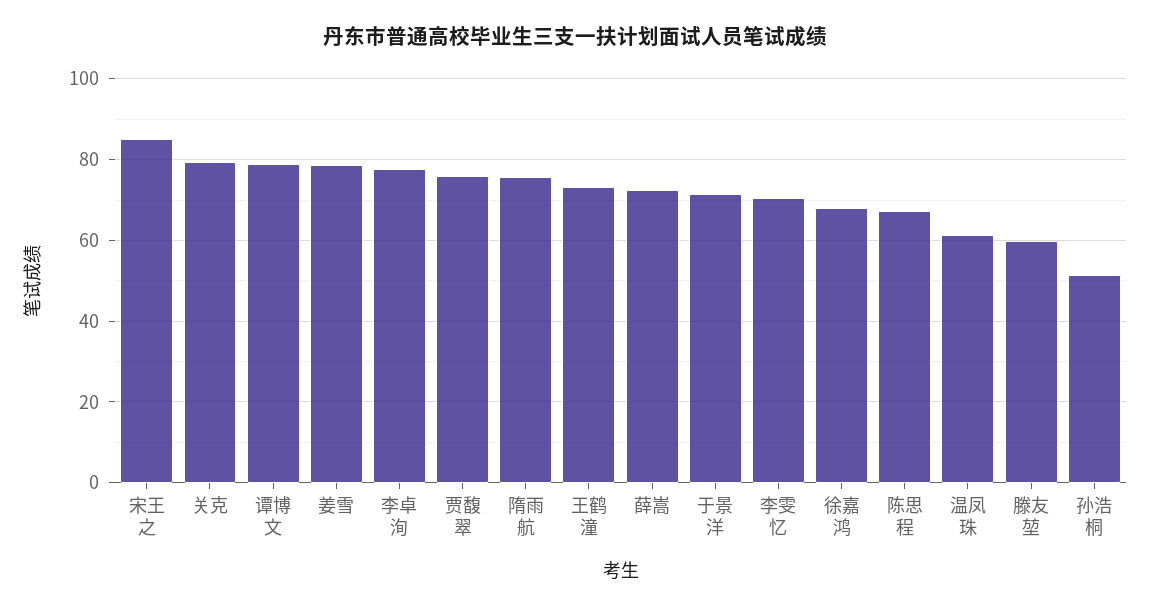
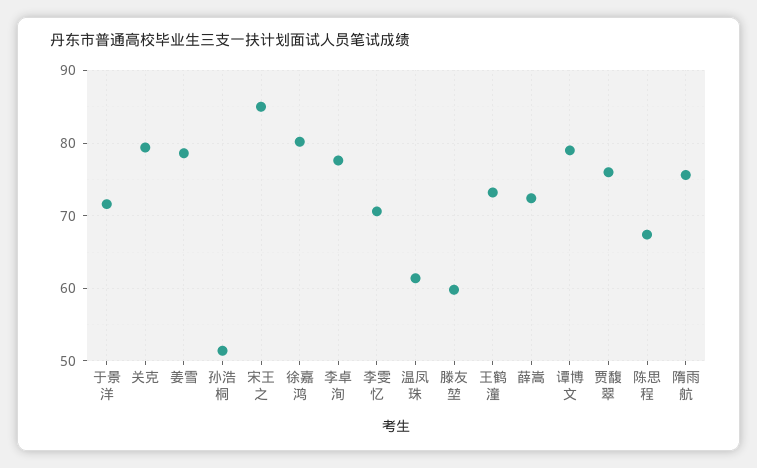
  {
    "宋王之": 85,
    "关克": 79,
    "谭博文": 79,
    "姜雪": 79,
    "李卓洵": 78,
    "贾馥翠": 76,
    "隋雨航": 76,
    "王鹤潼": 73,
    "薛嵩": 72,
    "于景洋": 72,
    "李雯忆": 71,
-   "徐嘉鸿": 68,
+   "徐嘉鸿": 80,
    "陈思程": 67,
    "温凤珠": 61,
    "滕友堃": 60,
    "孙浩桐": 51
  }

